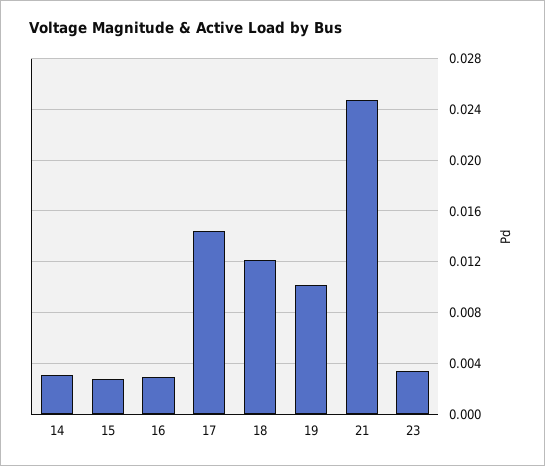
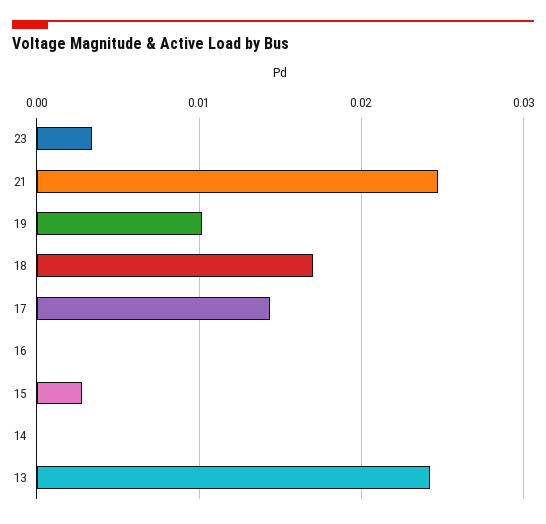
  {
-   "14": 0.003,
+   "14": 0,
    "15": 0.003,
-   "16": 0.003,
+   "16": 0,
    "17": 0.0145,
-   "18": 0.012,
+   "18": 0.017,
    "19": 0.01,
    "21": 0.0245,
-   "23": 0.0035
+   "23": 0.0035,
+   "13": 0.024
  }

